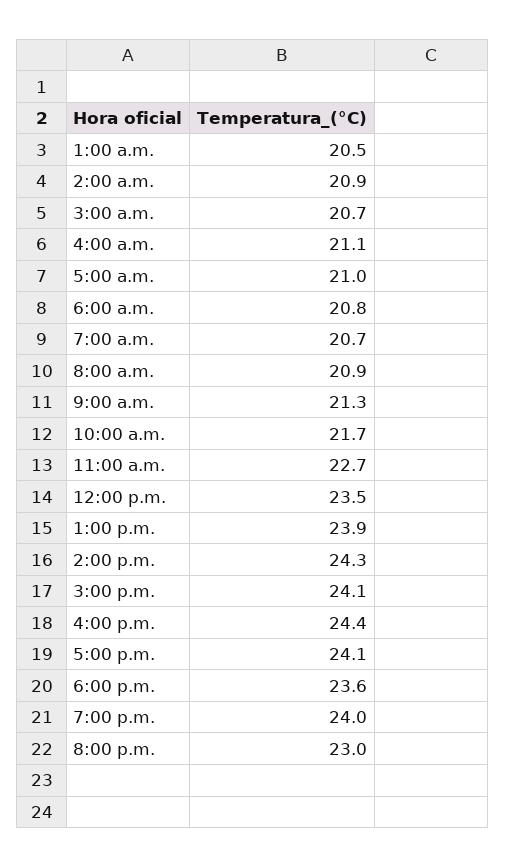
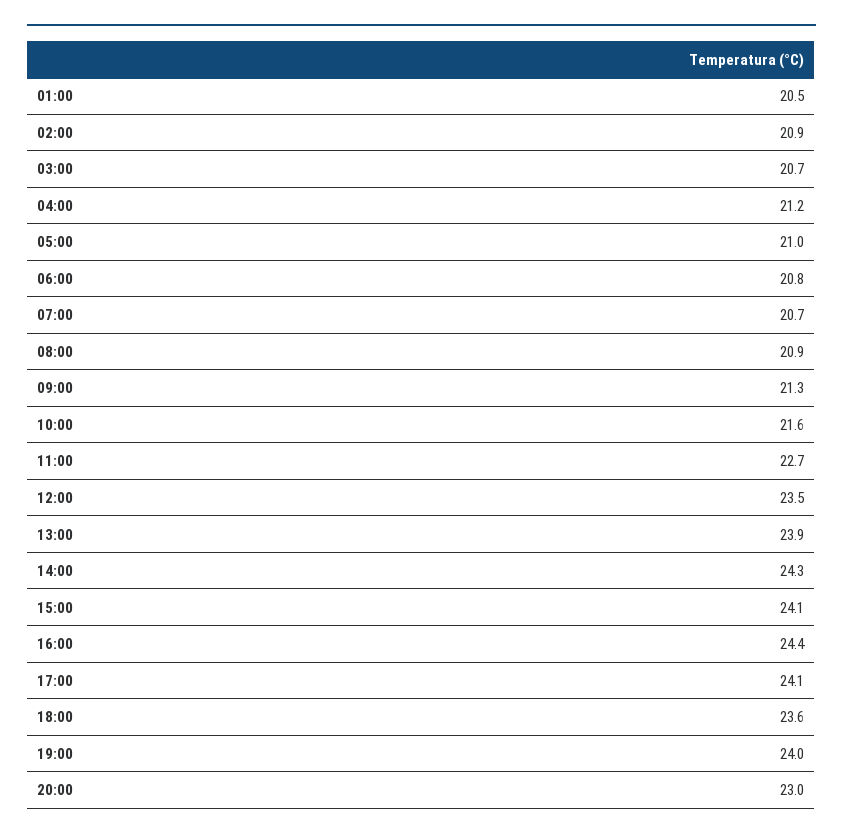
  {
    "1:00 a.m.": 20.5,
    "2:00 a.m.": 20.9,
    "3:00 a.m.": 20.7,
-   "4:00 a.m.": 21.1,
+   "4:00 a.m.": 21.2,
    "5:00 a.m.": 21,
    "6:00 a.m.": 20.8,
    "7:00 a.m.": 20.7,
    "8:00 a.m.": 20.9,
    "9:00 a.m.": 21.3,
-   "10:00 a.m.": 21.7,
+   "10:00 a.m.": 21.6,
    "11:00 a.m.": 22.7,
    "12:00 p.m.": 23.5,
    "1:00 p.m.": 23.9,
    "2:00 p.m.": 24.3,
    "3:00 p.m.": 24.1,
    "4:00 p.m.": 24.4,
    "5:00 p.m.": 24.1,
    "6:00 p.m.": 23.6,
    "7:00 p.m.": 24,
    "8:00 p.m.": 23
  }

